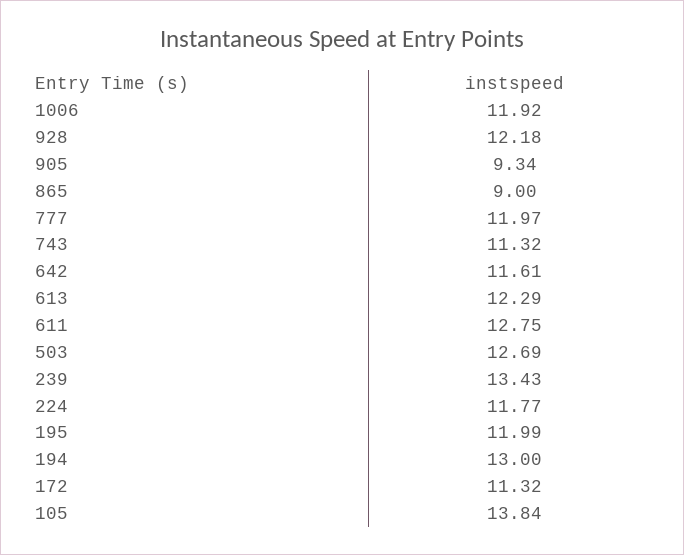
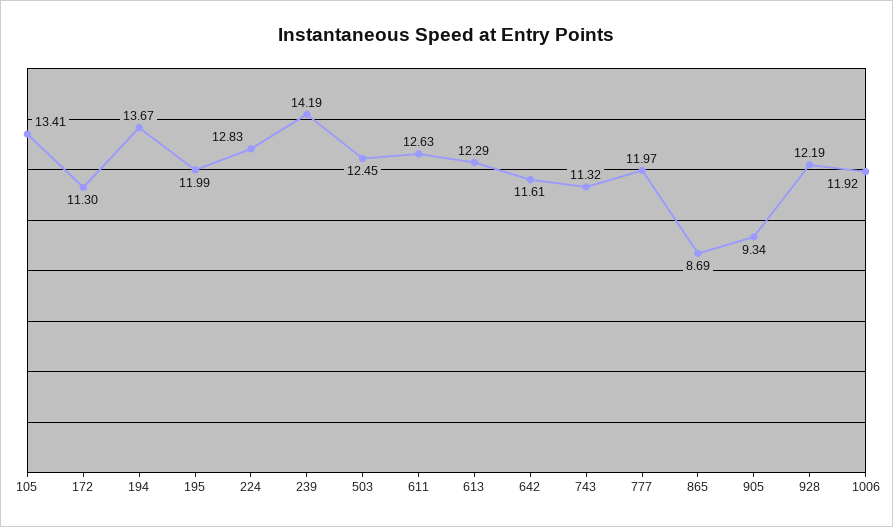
  {
    "1006": 11.92,
-   "928": 12.18,
+   "928": 12.19,
    "905": 9.34,
-   "865": 9,
+   "865": 8.69,
    "777": 11.97,
    "743": 11.32,
    "642": 11.61,
    "613": 12.29,
-   "611": 12.75,
+   "611": 12.63,
-   "503": 12.69,
+   "503": 12.45,
-   "239": 13.43,
+   "239": 14.19,
-   "224": 11.77,
+   "224": 12.83,
    "195": 11.99,
-   "194": 13,
+   "194": 13.67,
-   "172": 11.32,
+   "172": 11.3,
-   "105": 13.84
+   "105": 13.41
  }

